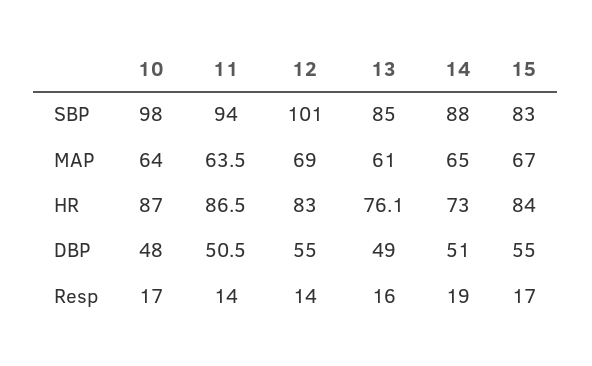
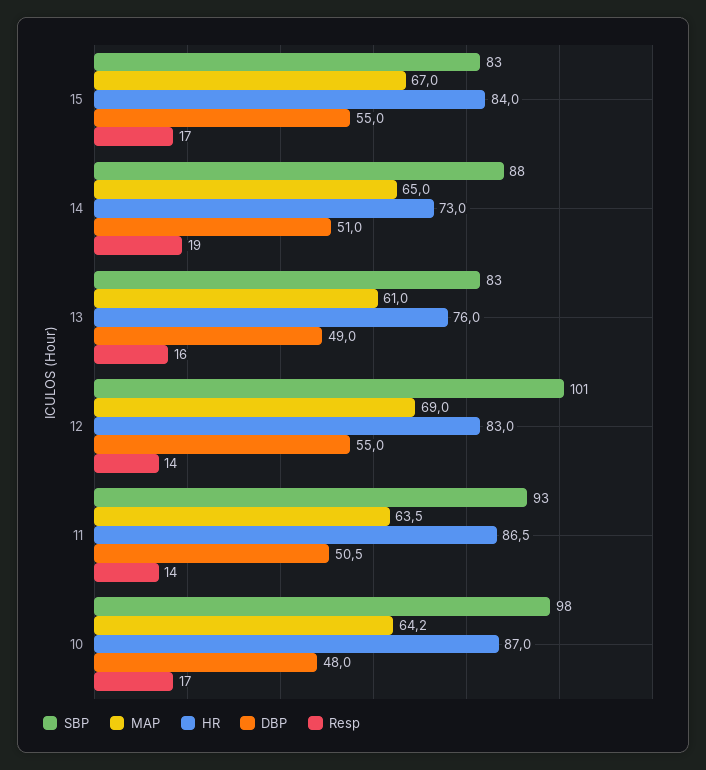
  {
    "SBP": {
      "10": 98,
-     "11": 94,
+     "11": 93,
      "12": 101,
-     "13": 85,
+     "13": 83,
      "14": 88,
      "15": 83
    },
    "MAP": {
-     "10": 64,
+     "10": 64.2,
      "11": 63.5,
      "12": 69,
      "13": 61,
      "14": 65,
      "15": 67
    },
    "HR": {
      "10": 87,
      "11": 86.5,
      "12": 83,
-     "13": 76.1,
+     "13": 76,
      "14": 73,
      "15": 84
    },
    "DBP": {
      "10": 48,
      "11": 50.5,
      "12": 55,
      "13": 49,
      "14": 51,
      "15": 55
    },
    "Resp": {
      "10": 17,
      "11": 14,
      "12": 14,
      "13": 16,
      "14": 19,
      "15": 17
    }
  }

